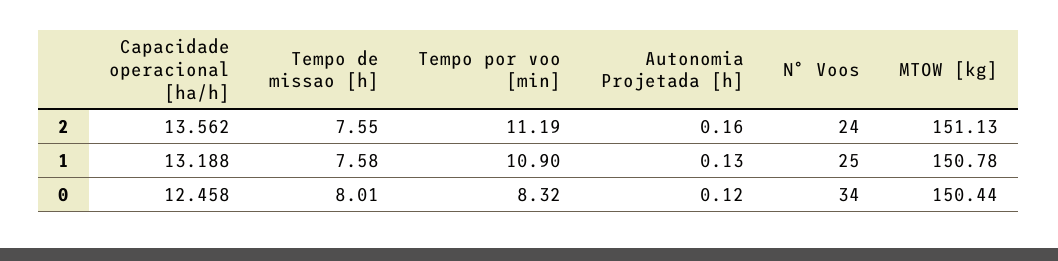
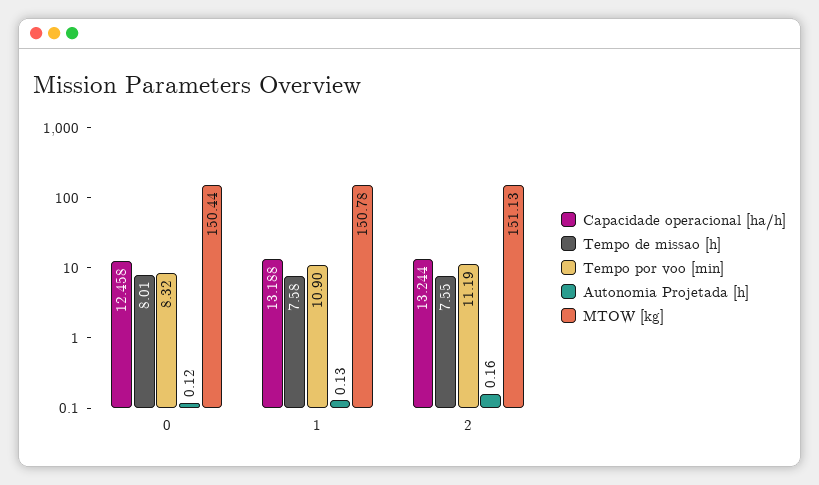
  {
    "Capacidade operacional [ha/h]": {
-     "2": 13.562,
+     "2": 13.244,
      "1": 13.188,
      "0": 12.458
    },
    "Tempo de missao [h]": {
      "2": 7.55,
      "1": 7.58,
      "0": 8.01
    },
    "Tempo por voo [min]": {
      "2": 11.19,
      "1": 10.9,
      "0": 8.32
    },
    "Autonomia Projetada [h]": {
      "2": 0.16,
      "1": 0.13,
      "0": 0.12
    },
-   "N° Voos": {
-     "2": 24,
-     "1": 25,
-     "0": 34
-   },
    "MTOW [kg]": {
      "2": 151.13,
      "1": 150.78,
      "0": 150.44
    }
  }

